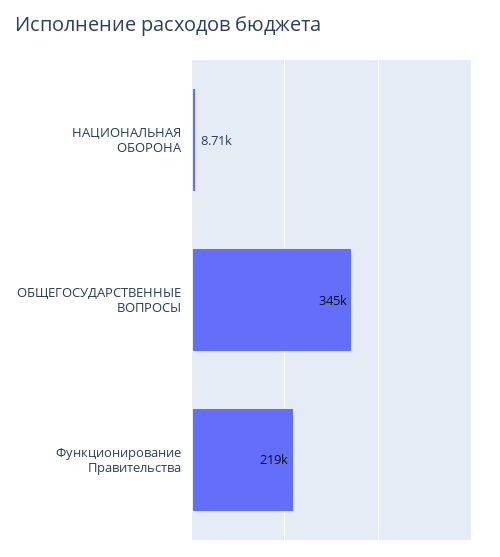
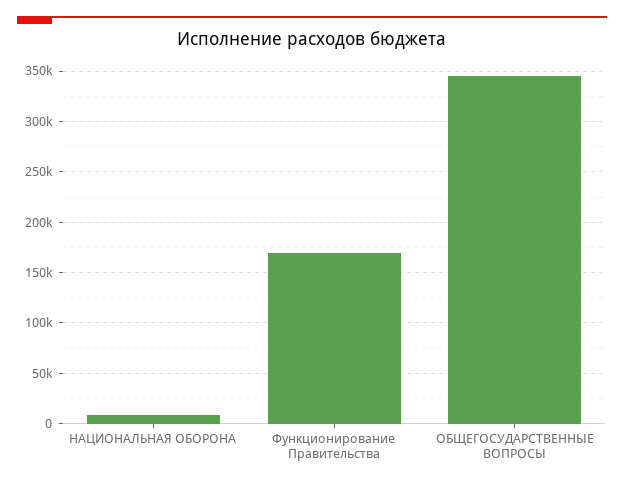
  {
    "НАЦИОНАЛЬНАЯ ОБОРОНА": 8710,
    "ОБЩЕГОСУДАРСТВЕННЫЕ ВОПРОСЫ": 345000,
-   "Функционирование Правительства": 219000
+   "Функционирование Правительства": 170000
  }

